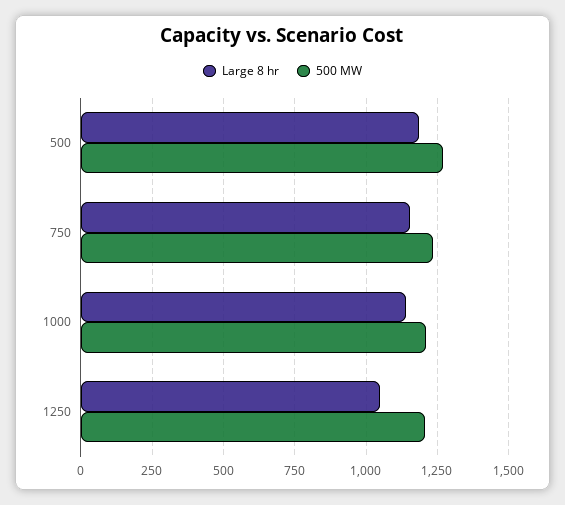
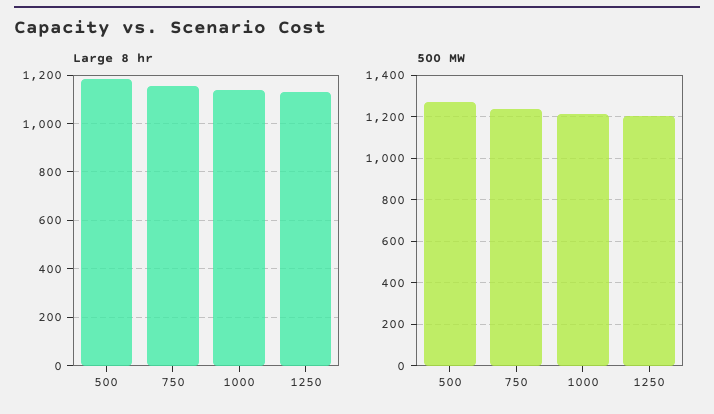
  {
    "Large 8 hr": {
      "500": 1175,
      "750": 1150,
      "1000": 1150,
-     "1250": 1050
+     "1250": 1125
    },
    "500 MW": {
      "500": 1275,
      "750": 1225,
      "1000": 1200,
      "1250": 1200
    }
  }

